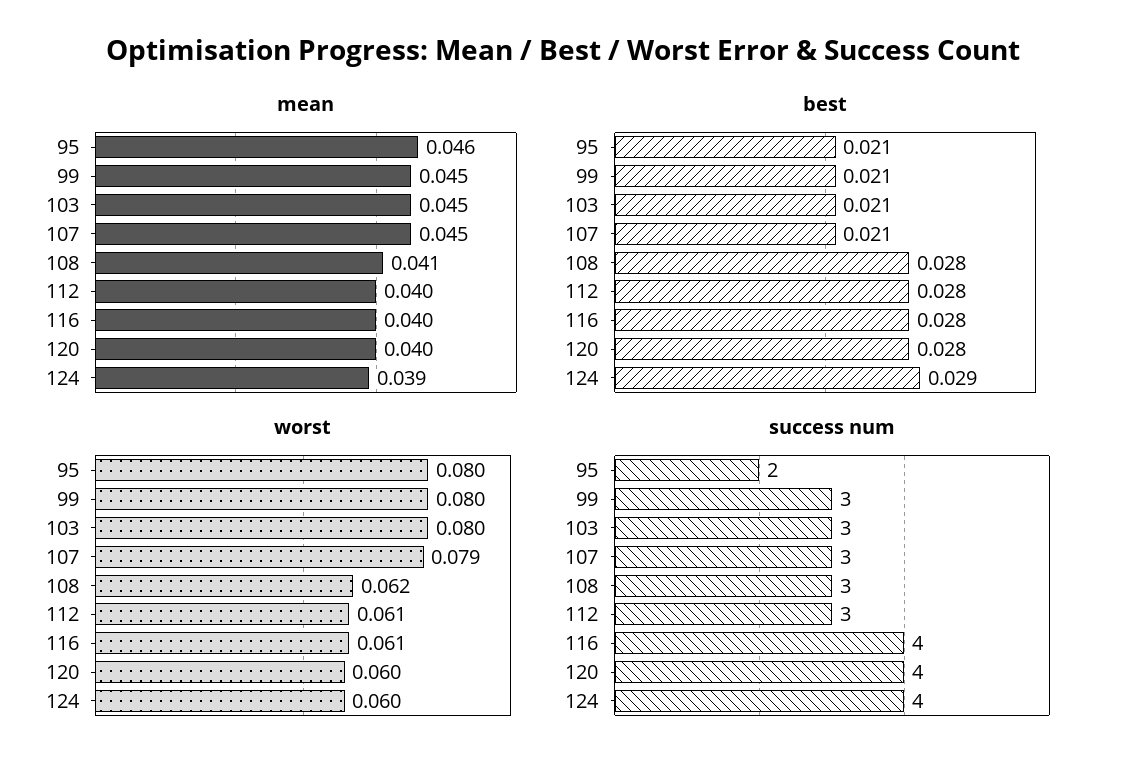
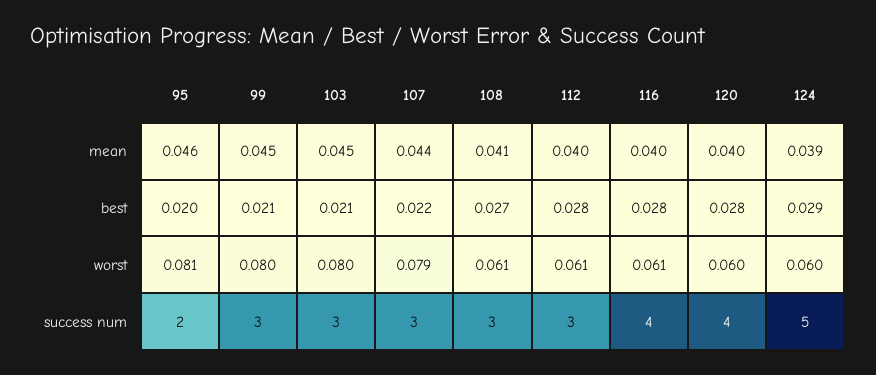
  {
    "mean": {
      "95": 0.046,
      "99": 0.045,
      "103": 0.045,
-     "107": 0.045,
+     "107": 0.044,
      "108": 0.041,
      "112": 0.04,
      "116": 0.04,
      "120": 0.04,
      "124": 0.039
    },
    "best": {
-     "95": 0.021,
+     "95": 0.02,
      "99": 0.021,
      "103": 0.021,
-     "107": 0.021,
+     "107": 0.022,
-     "108": 0.028,
+     "108": 0.027,
      "112": 0.028,
      "116": 0.028,
      "120": 0.028,
      "124": 0.029
    },
    "worst": {
-     "95": 0.08,
+     "95": 0.081,
      "99": 0.08,
      "103": 0.08,
      "107": 0.079,
-     "108": 0.062,
+     "108": 0.061,
      "112": 0.061,
      "116": 0.061,
      "120": 0.06,
      "124": 0.06
    },
    "success num": {
      "95": 2,
      "99": 3,
      "103": 3,
      "107": 3,
      "108": 3,
      "112": 3,
      "116": 4,
      "120": 4,
-     "124": 4
+     "124": 5
    }
  }

